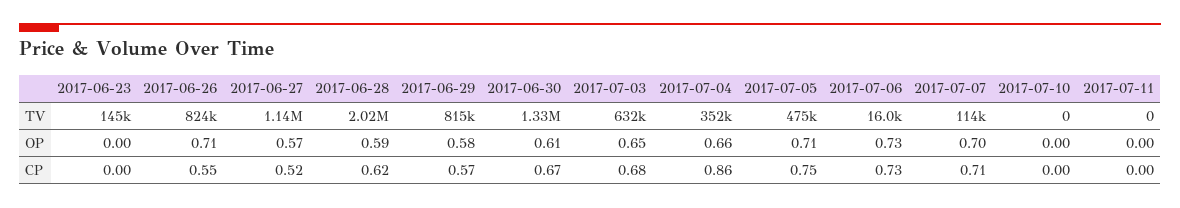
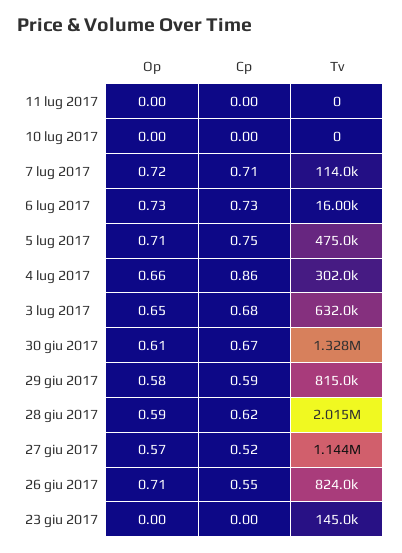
  {
    "2017-06-23": {
      "TV": 145000,
      "OP": 0,
      "CP": 0
    },
    "2017-06-26": {
      "TV": 824000,
      "OP": 0.71,
      "CP": 0.55
    },
    "2017-06-27": {
      "TV": 1144000,
      "OP": 0.57,
      "CP": 0.52
    },
    "2017-06-28": {
      "TV": 2015000,
      "OP": 0.59,
      "CP": 0.62
    },
    "2017-06-29": {
      "TV": 815000,
      "OP": 0.58,
-     "CP": 0.57
+     "CP": 0.59
    },
    "2017-06-30": {
      "TV": 1328000,
      "OP": 0.61,
      "CP": 0.67
    },
    "2017-07-03": {
      "TV": 632000,
      "OP": 0.65,
      "CP": 0.68
    },
    "2017-07-04": {
-     "TV": 352000,
+     "TV": 302000,
      "OP": 0.66,
      "CP": 0.86
    },
    "2017-07-05": {
      "TV": 475000,
      "OP": 0.71,
      "CP": 0.75
    },
    "2017-07-06": {
      "TV": 16000,
      "OP": 0.73,
      "CP": 0.73
    },
    "2017-07-07": {
      "TV": 114000,
-     "OP": 0.7,
+     "OP": 0.72,
      "CP": 0.71
    },
    "2017-07-10": {
      "TV": 0,
      "OP": 0,
      "CP": 0
    },
    "2017-07-11": {
      "TV": 0,
      "OP": 0,
      "CP": 0
    }
  }

